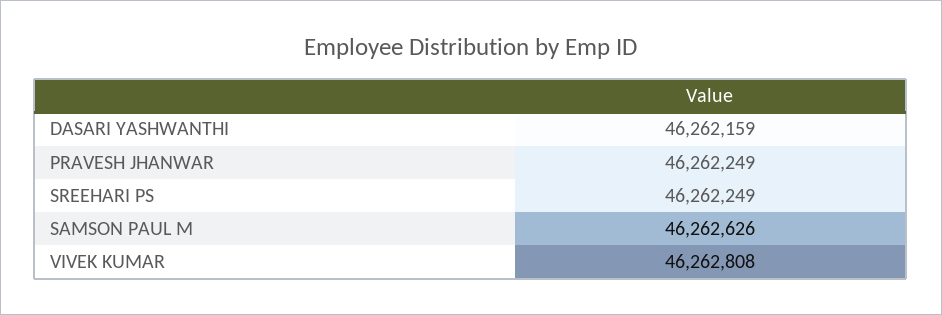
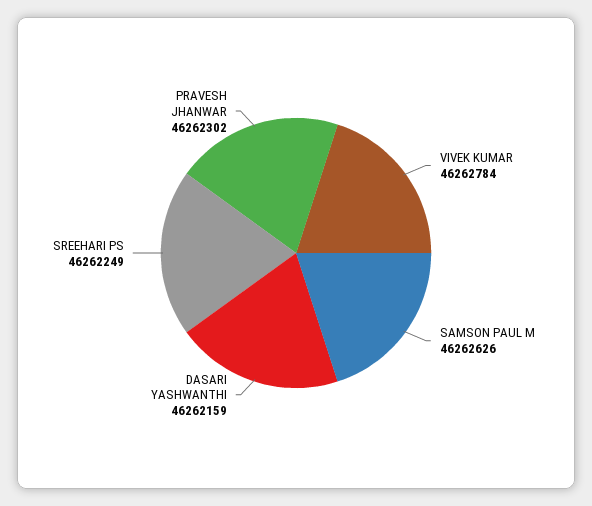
  {
    "DASARI YASHWANTHI": 46262159,
-   "PRAVESH JHANWAR": 46262249,
+   "PRAVESH JHANWAR": 46262302,
    "SREEHARI PS": 46262249,
    "SAMSON PAUL M": 46262626,
-   "VIVEK KUMAR": 46262808
+   "VIVEK KUMAR": 46262784
  }

